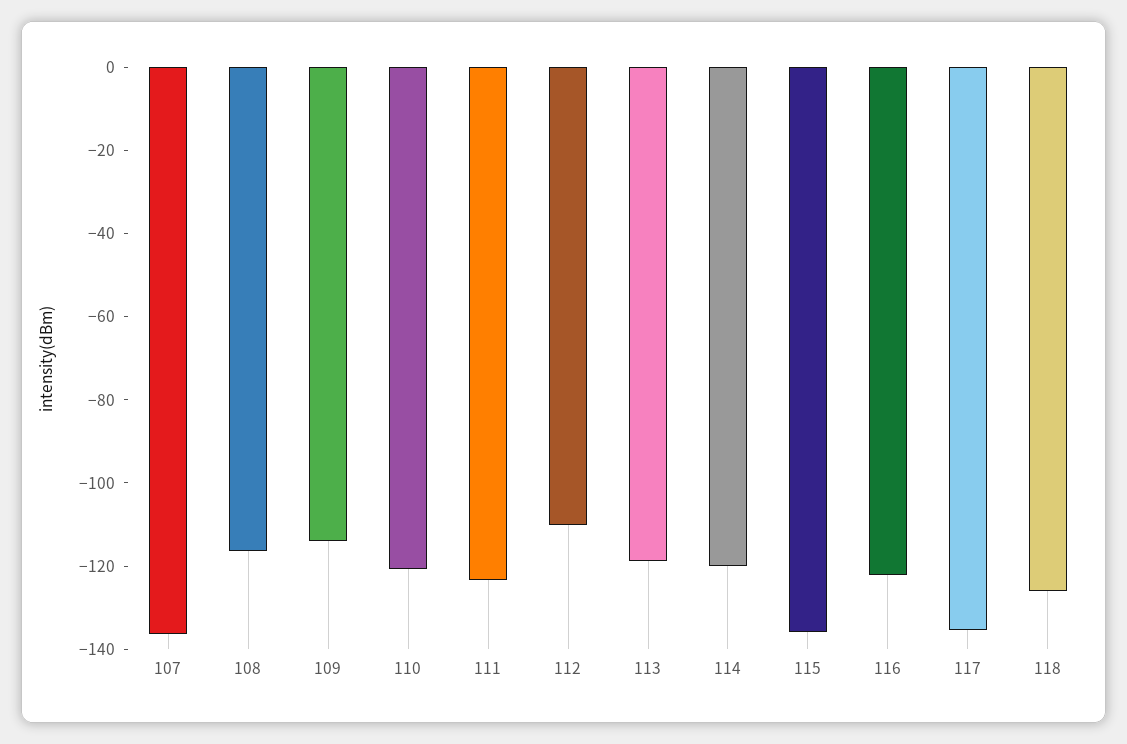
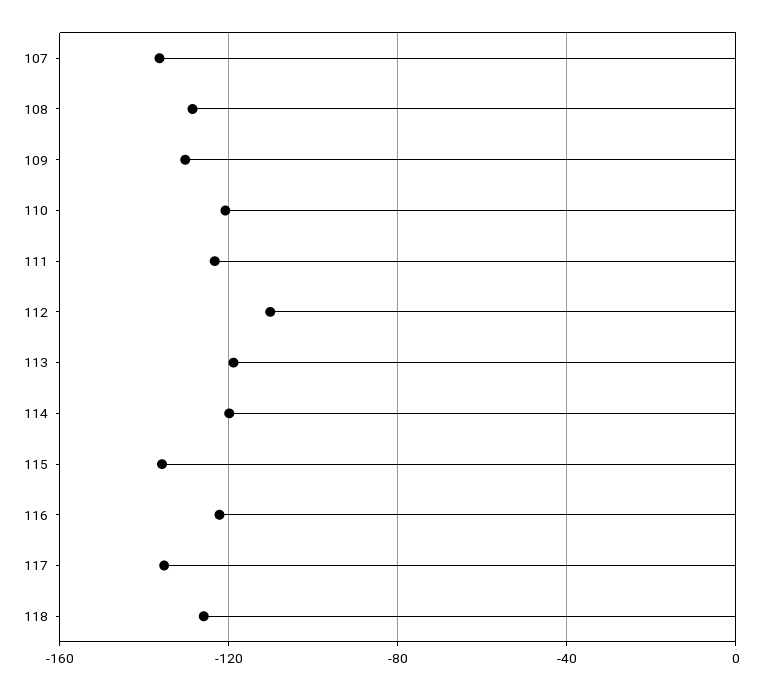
  {
    "107": -135,
-   "108": -115,
+   "108": -130,
-   "109": -115,
+   "109": -130,
    "110": -120,
    "111": -125,
    "112": -110,
    "113": -120,
    "114": -120,
    "115": -135,
    "116": -120,
    "117": -135,
    "118": -125
  }

